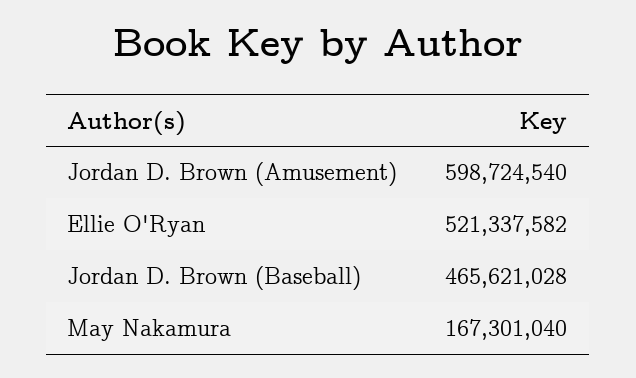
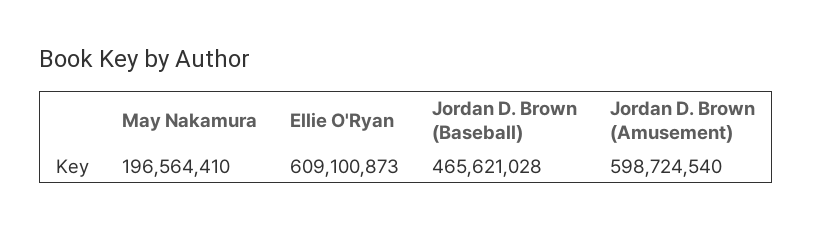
  {
    "Jordan D. Brown (Amusement)": 598724540,
-   "Ellie O'Ryan": 521337582,
+   "Ellie O'Ryan": 609100873,
    "Jordan D. Brown (Baseball)": 465621028,
-   "May Nakamura": 167301040
+   "May Nakamura": 196564410
  }

